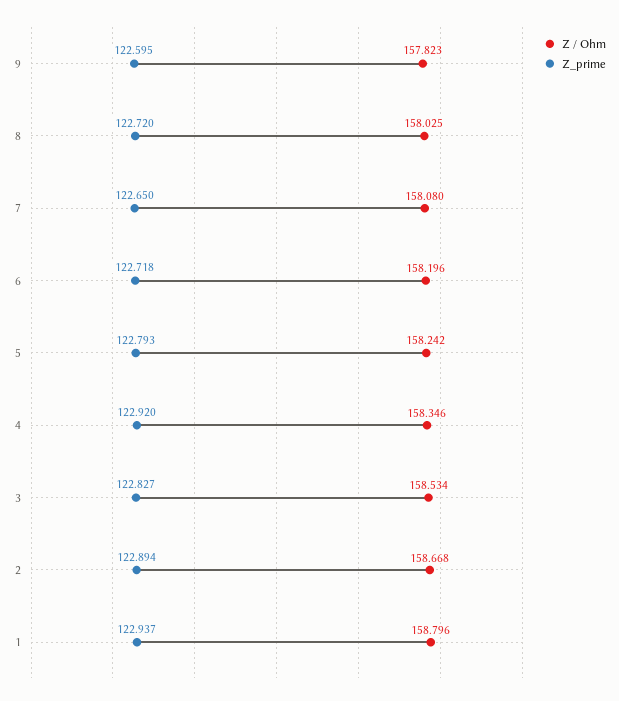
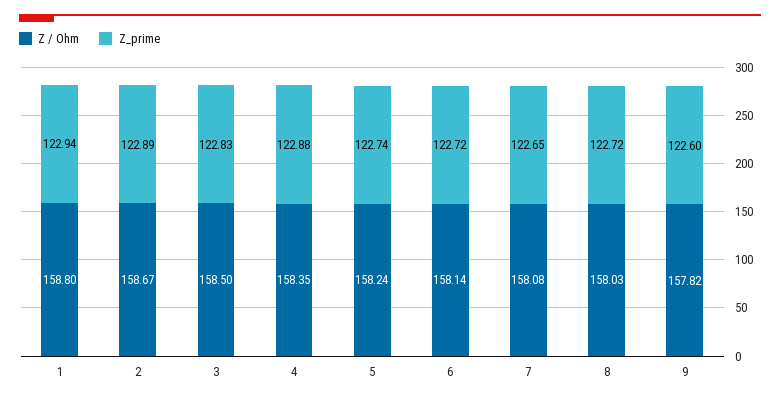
  {
    "Z / Ohm": {
      "9": 157.823,
      "8": 158.025,
      "7": 158.08,
-     "6": 158.196,
+     "6": 158.14,
      "5": 158.242,
      "4": 158.346,
-     "3": 158.534,
+     "3": 158.5,
      "2": 158.668,
      "1": 158.796
    },
    "Z_prime": {
      "9": 122.595,
      "8": 122.72,
      "7": 122.65,
      "6": 122.718,
-     "5": 122.793,
+     "5": 122.74,
-     "4": 122.92,
+     "4": 122.88,
      "3": 122.827,
      "2": 122.894,
      "1": 122.937
    }
  }

